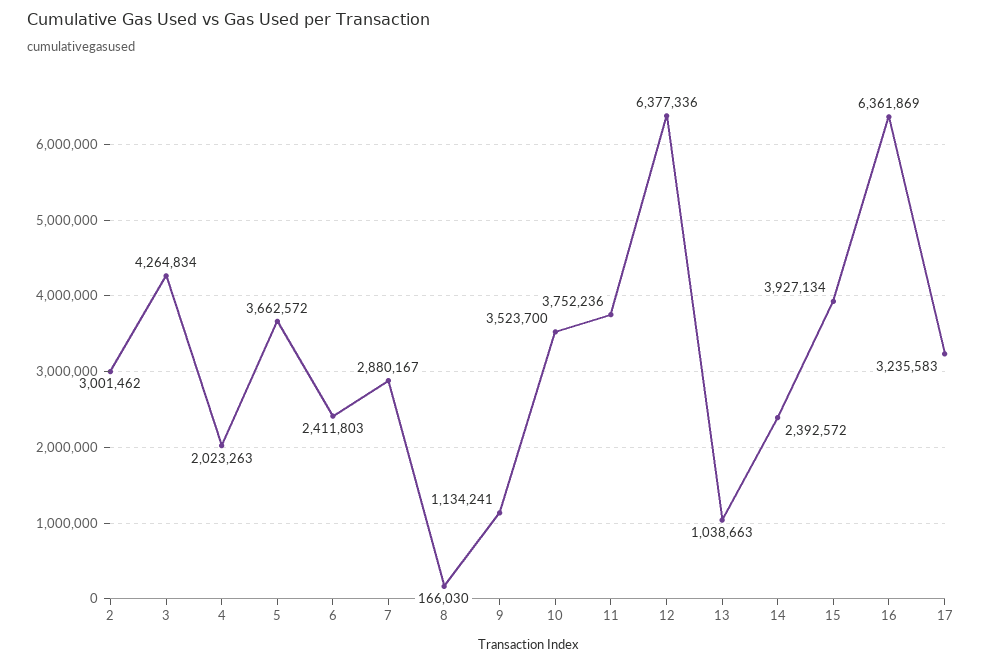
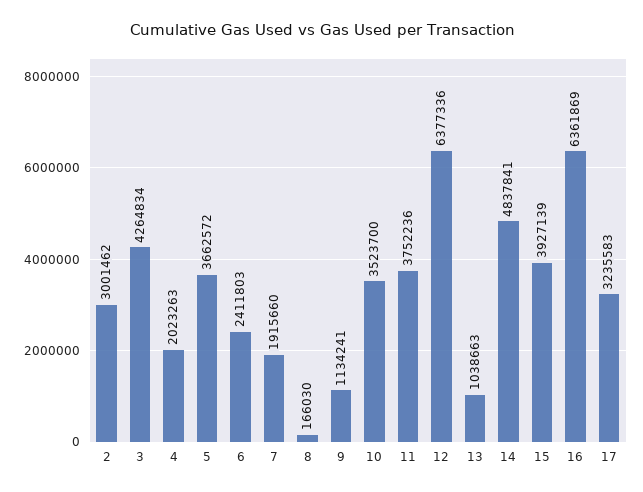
  {
    "2": 3001462,
    "3": 4264834,
    "4": 2023263,
    "5": 3662572,
    "6": 2411803,
-   "7": 2880167,
+   "7": 1915660,
    "8": 166030,
    "9": 1134241,
    "10": 3523700,
    "11": 3752236,
    "12": 6377336,
    "13": 1038663,
-   "14": 2392572,
+   "14": 4837841,
-   "15": 3927134,
+   "15": 3927139,
    "16": 6361869,
    "17": 3235583
  }

